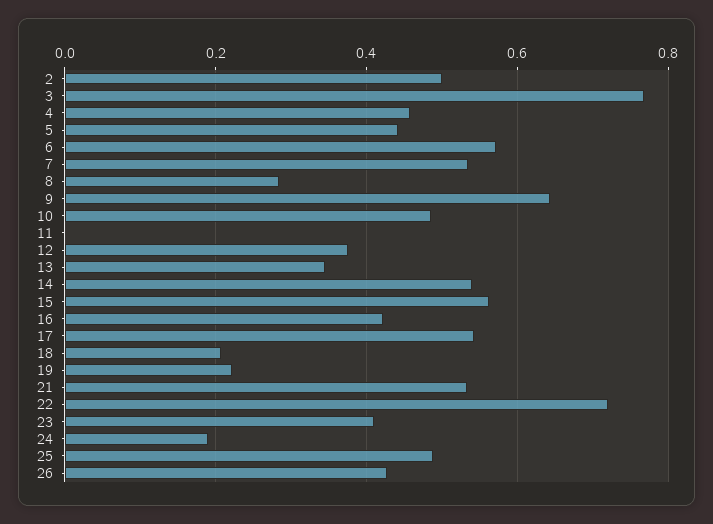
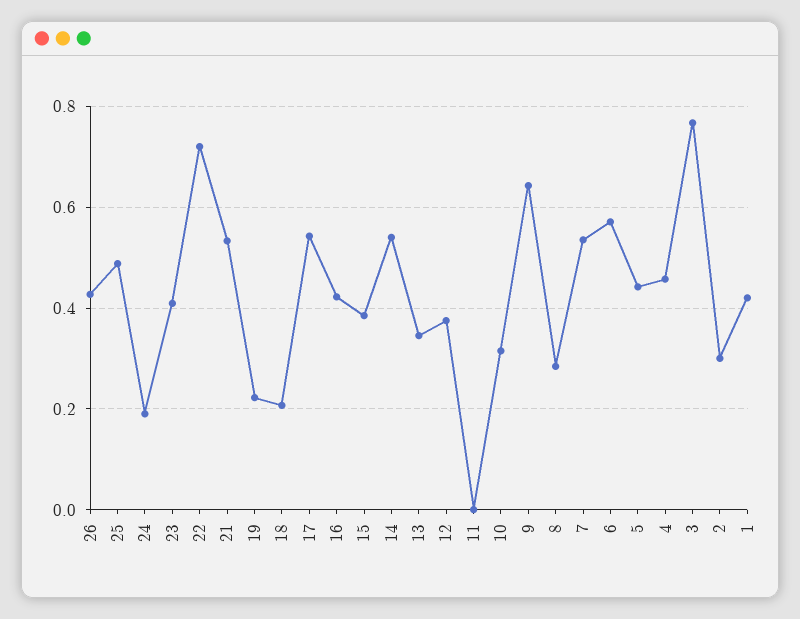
  {
-   "2": 0.5,
+   "2": 0.3,
    "3": 0.76,
    "4": 0.46,
    "5": 0.44,
    "6": 0.58,
    "7": 0.54,
    "8": 0.28,
    "9": 0.64,
-   "10": 0.48,
+   "10": 0.32,
    "11": 0,
    "12": 0.38,
    "13": 0.34,
    "14": 0.54,
-   "15": 0.56,
+   "15": 0.38,
    "16": 0.42,
    "17": 0.54,
    "18": 0.2,
    "19": 0.22,
    "21": 0.54,
    "22": 0.72,
    "23": 0.4,
    "24": 0.2,
    "25": 0.48,
-   "26": 0.42
+   "26": 0.42,
+   "1": 0.42
  }

